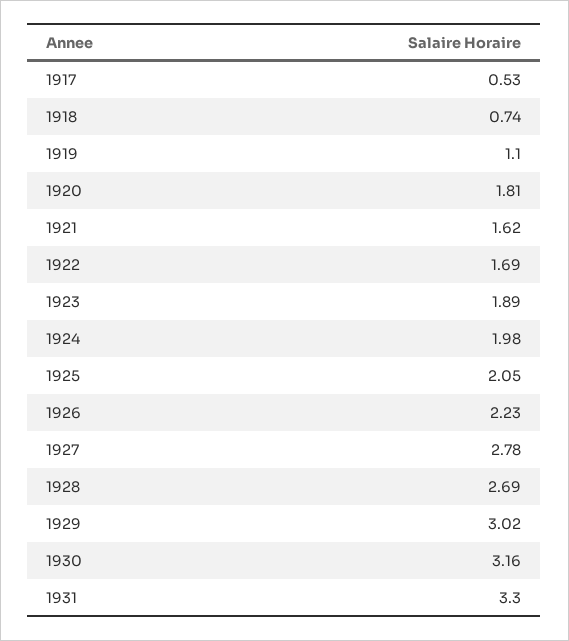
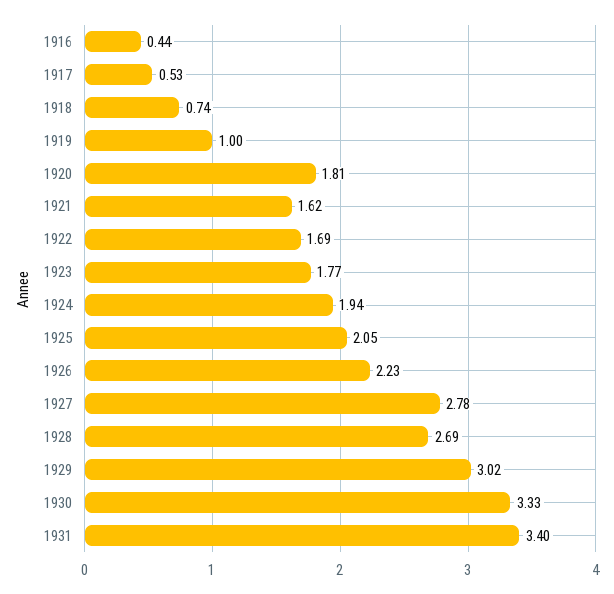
  {
    "1917": 0.53,
    "1918": 0.74,
-   "1919": 1.1,
+   "1919": 1,
    "1920": 1.81,
    "1921": 1.62,
    "1922": 1.69,
-   "1923": 1.89,
+   "1923": 1.77,
-   "1924": 1.98,
+   "1924": 1.94,
    "1925": 2.05,
    "1926": 2.23,
    "1927": 2.78,
    "1928": 2.69,
    "1929": 3.02,
-   "1930": 3.16,
+   "1930": 3.33,
-   "1931": 3.3
+   "1931": 3.4,
+   "1916": 0.44
  }

